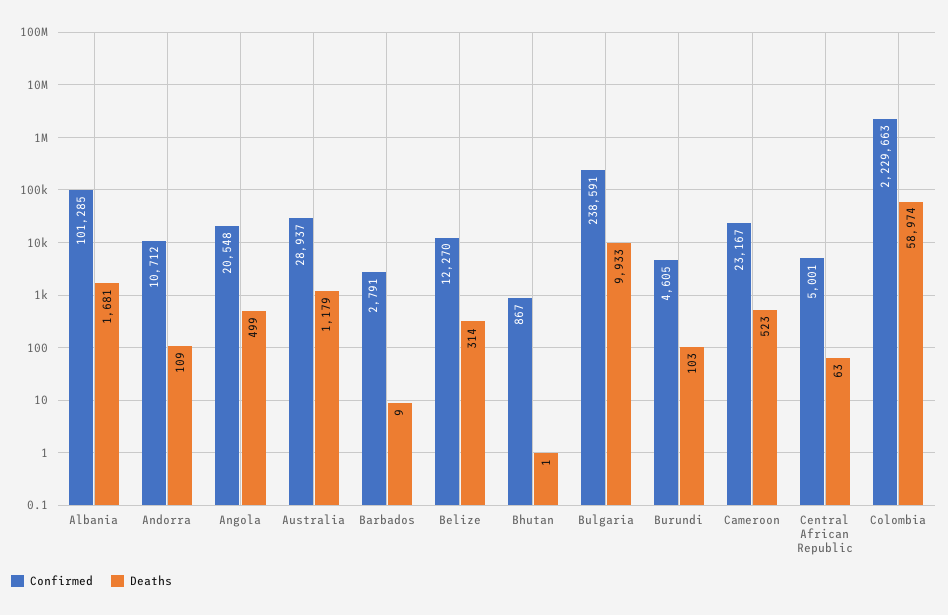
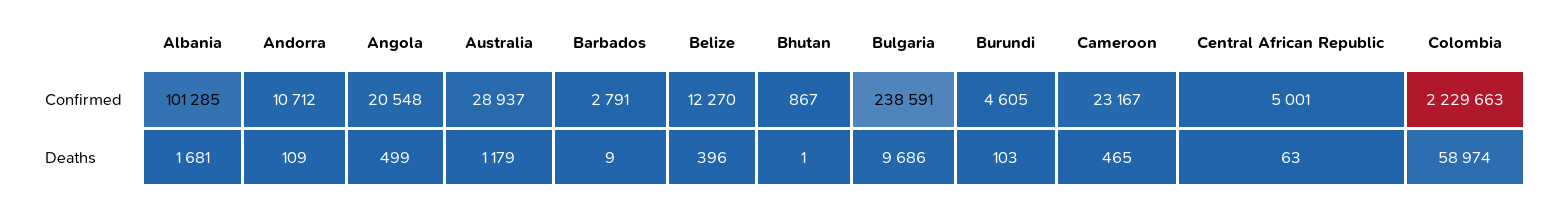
  {
    "Confirmed": {
      "Albania": 101285,
      "Andorra": 10712,
      "Angola": 20548,
      "Australia": 28937,
      "Barbados": 2791,
      "Belize": 12270,
      "Bhutan": 867,
      "Bulgaria": 238591,
      "Burundi": 4605,
      "Cameroon": 23167,
      "Central African Republic": 5001,
      "Colombia": 2229663
    },
    "Deaths": {
      "Albania": 1681,
      "Andorra": 109,
      "Angola": 499,
      "Australia": 1179,
      "Barbados": 9,
-     "Belize": 314,
+     "Belize": 396,
      "Bhutan": 1,
-     "Bulgaria": 9933,
+     "Bulgaria": 9686,
      "Burundi": 103,
-     "Cameroon": 523,
+     "Cameroon": 465,
      "Central African Republic": 63,
      "Colombia": 58974
    }
  }

